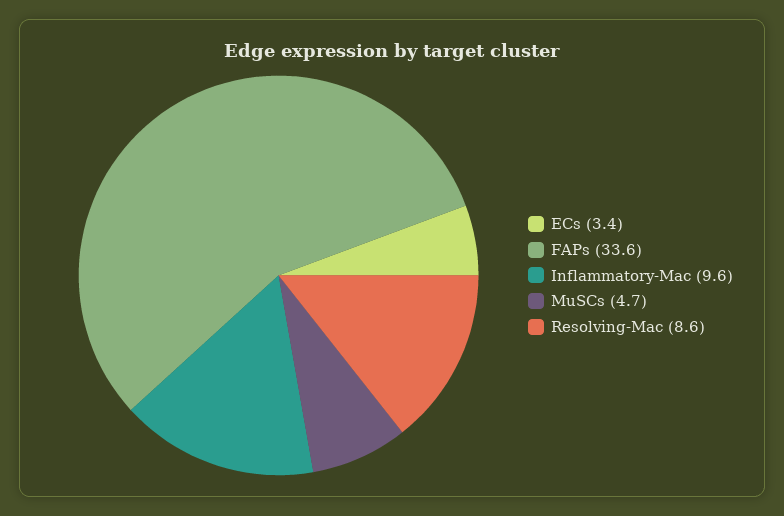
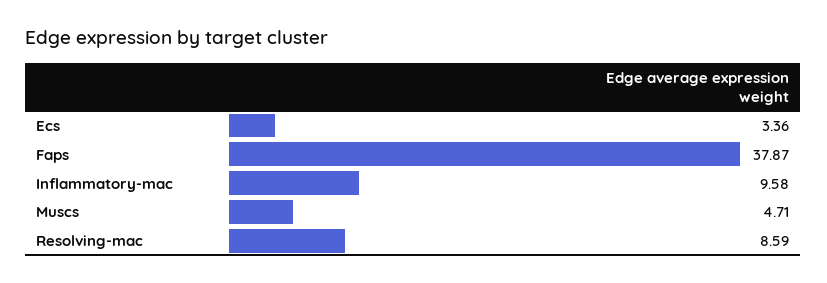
  {
    "ECs": 3.36,
-   "FAPs": 33.6,
+   "FAPs": 37.87,
    "Inflammatory-Mac": 9.58,
    "MuSCs": 4.71,
    "Resolving-Mac": 8.59
  }

